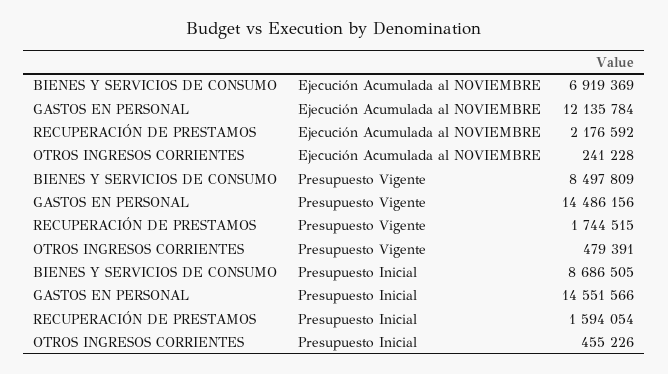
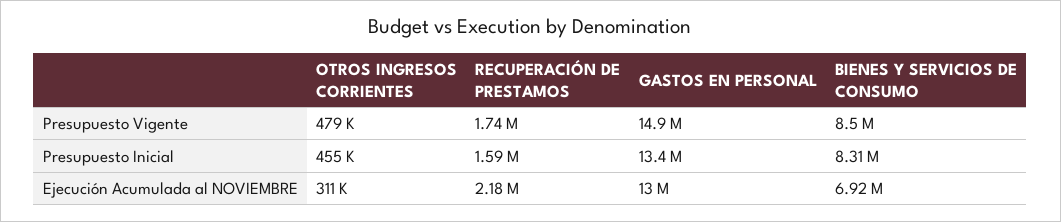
  {
    "BIENES Y SERVICIOS DE CONSUMO": {
      "Ejecución Acumulada al NOVIEMBRE": 6919369,
      "Presupuesto Vigente": 8497809,
-     "Presupuesto Inicial": 8686505
+     "Presupuesto Inicial": 8310000
    },
    "GASTOS EN PERSONAL": {
-     "Ejecución Acumulada al NOVIEMBRE": 12135784,
+     "Ejecución Acumulada al NOVIEMBRE": 13000000,
-     "Presupuesto Vigente": 14486156,
+     "Presupuesto Vigente": 14900000,
-     "Presupuesto Inicial": 14551566
+     "Presupuesto Inicial": 13400000
    },
    "RECUPERACIÓN DE PRESTAMOS": {
      "Ejecución Acumulada al NOVIEMBRE": 2176592,
      "Presupuesto Vigente": 1744515,
      "Presupuesto Inicial": 1594054
    },
    "OTROS INGRESOS CORRIENTES": {
-     "Ejecución Acumulada al NOVIEMBRE": 241228,
+     "Ejecución Acumulada al NOVIEMBRE": 311000,
      "Presupuesto Vigente": 479391,
      "Presupuesto Inicial": 455226
    }
  }

